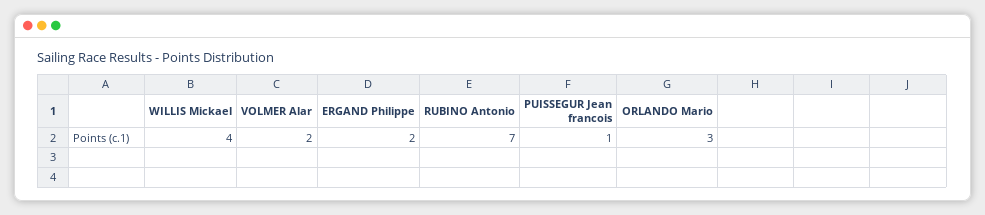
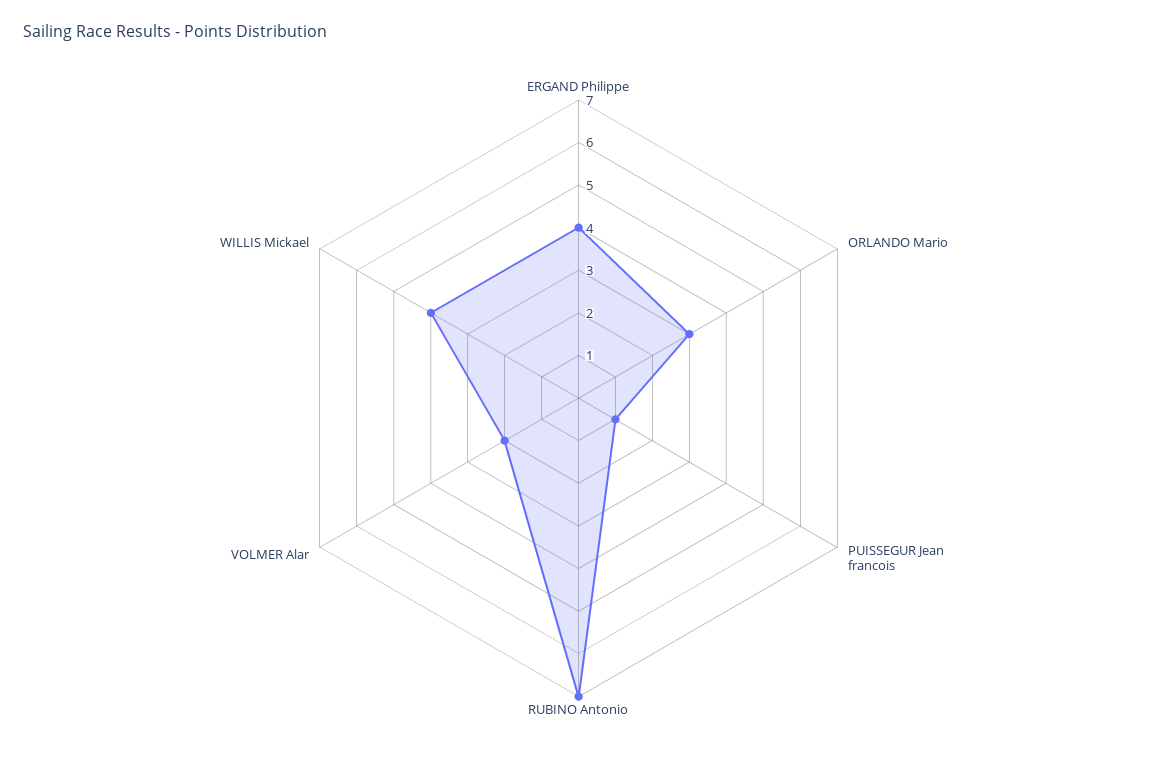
  {
    "WILLIS Mickael": 4,
    "VOLMER Alar": 2,
-   "ERGAND Philippe": 2,
+   "ERGAND Philippe": 4,
    "RUBINO Antonio": 7,
    "PUISSEGUR Jean francois": 1,
    "ORLANDO Mario": 3
  }

